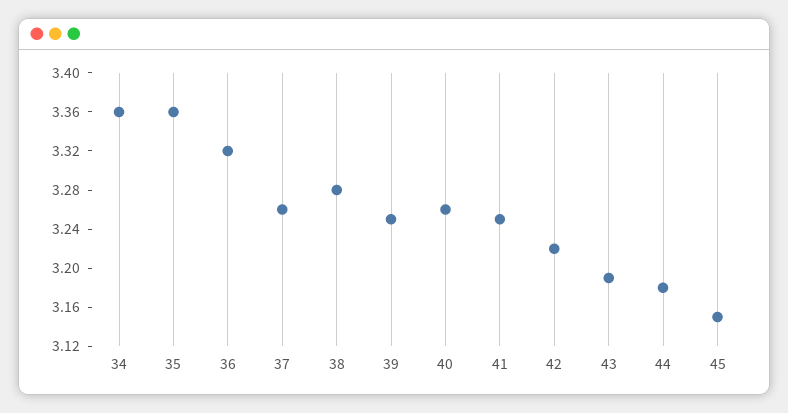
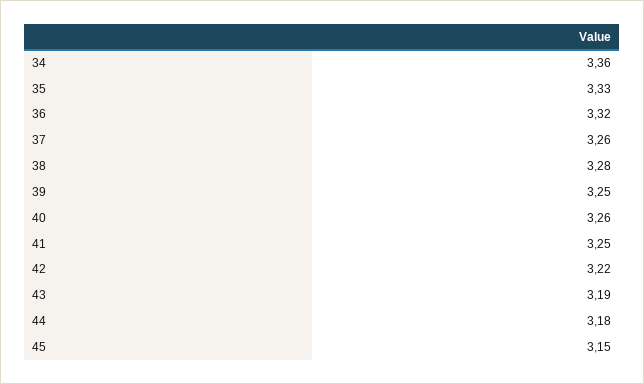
  {
    "34": 3.36,
-   "35": 3.36,
+   "35": 3.33,
    "36": 3.32,
    "37": 3.26,
    "38": 3.28,
    "39": 3.25,
    "40": 3.26,
    "41": 3.25,
    "42": 3.22,
    "43": 3.19,
    "44": 3.18,
    "45": 3.15
  }

